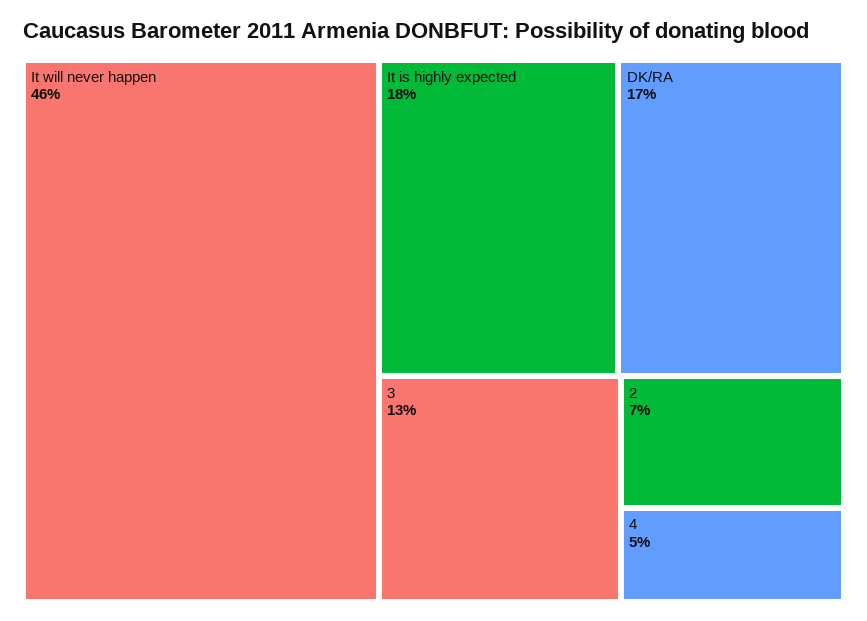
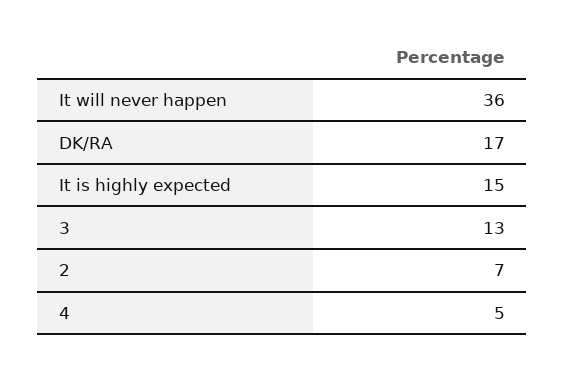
  {
-   "It will never happen": 46,
+   "It will never happen": 36,
-   "It is highly expected": 18,
+   "It is highly expected": 15,
    "DK/RA": 17,
    "3": 13,
    "2": 7,
    "4": 5
  }

